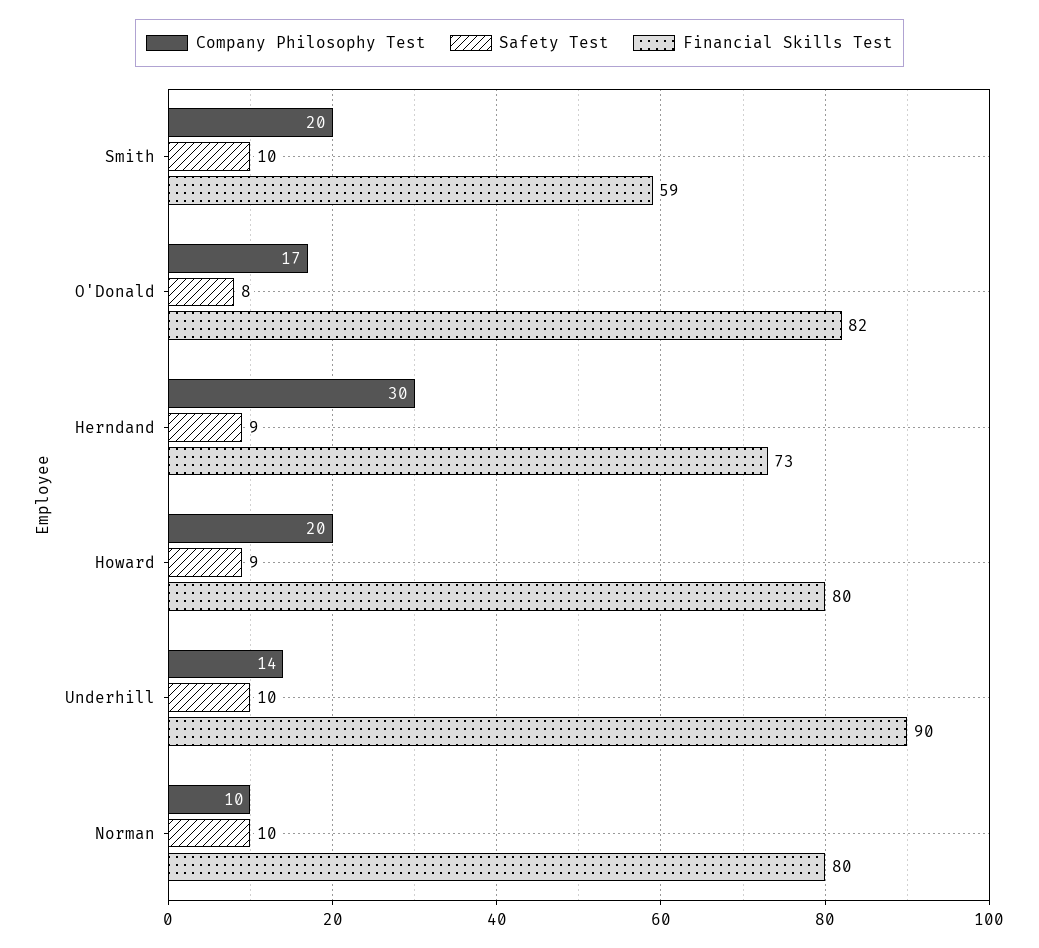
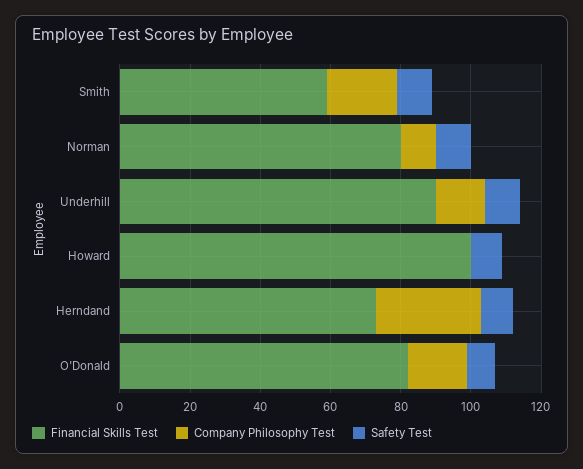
  {
    "Company Philosophy Test": {
      "Smith": 20,
      "O'Donald": 17,
      "Herndand": 30,
-     "Howard": 20,
+     "Howard": 0,
      "Underhill": 14,
      "Norman": 10
    },
    "Safety Test": {
      "Smith": 10,
      "O'Donald": 8,
      "Herndand": 9,
      "Howard": 9,
      "Underhill": 10,
      "Norman": 10
    },
    "Financial Skills Test": {
      "Smith": 59,
      "O'Donald": 82,
      "Herndand": 73,
-     "Howard": 80,
+     "Howard": 100,
      "Underhill": 90,
      "Norman": 80
    }
  }

